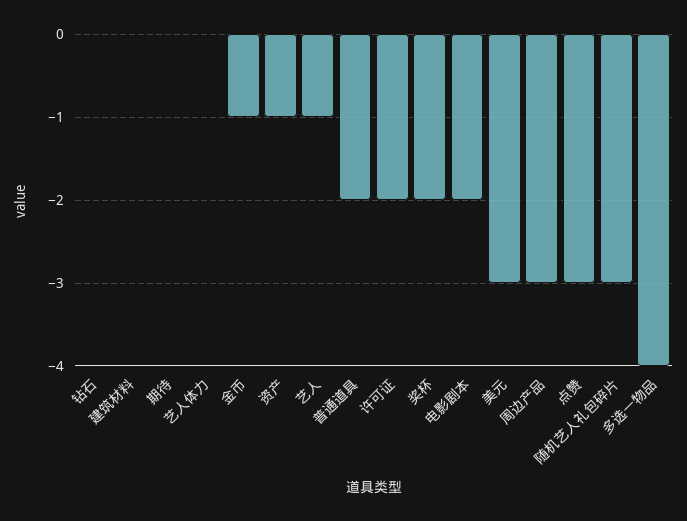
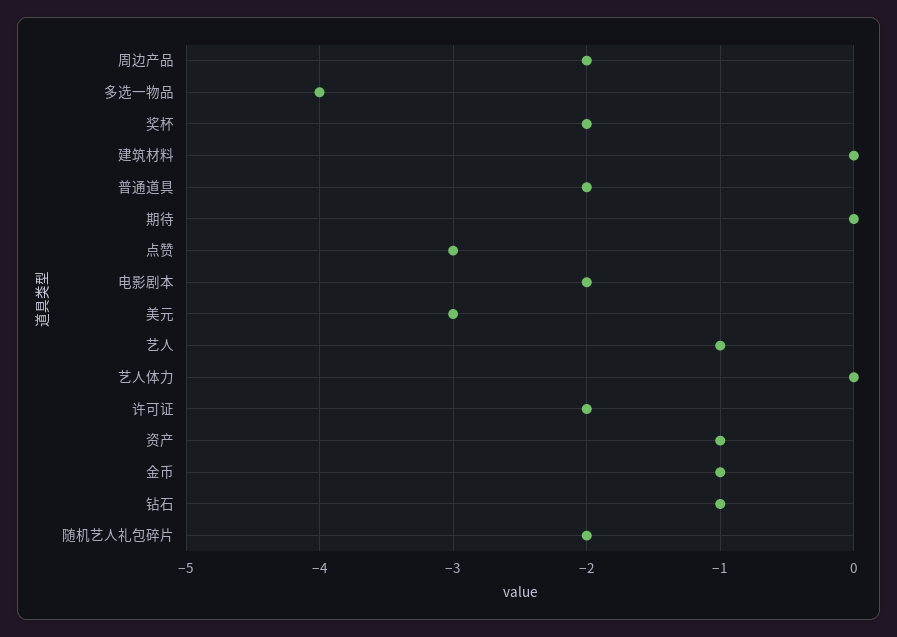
  {
-   "钻石": 0,
+   "钻石": -1,
    "建筑材料": 0,
    "期待": 0,
    "艺人体力": 0,
    "金币": -1,
    "资产": -1,
    "艺人": -1,
    "普通道具": -2,
    "许可证": -2,
    "奖杯": -2,
    "电影剧本": -2,
    "美元": -3,
-   "周边产品": -3,
+   "周边产品": -2,
    "点赞": -3,
-   "随机艺人礼包碎片": -3,
+   "随机艺人礼包碎片": -2,
    "多选一物品": -4
  }

